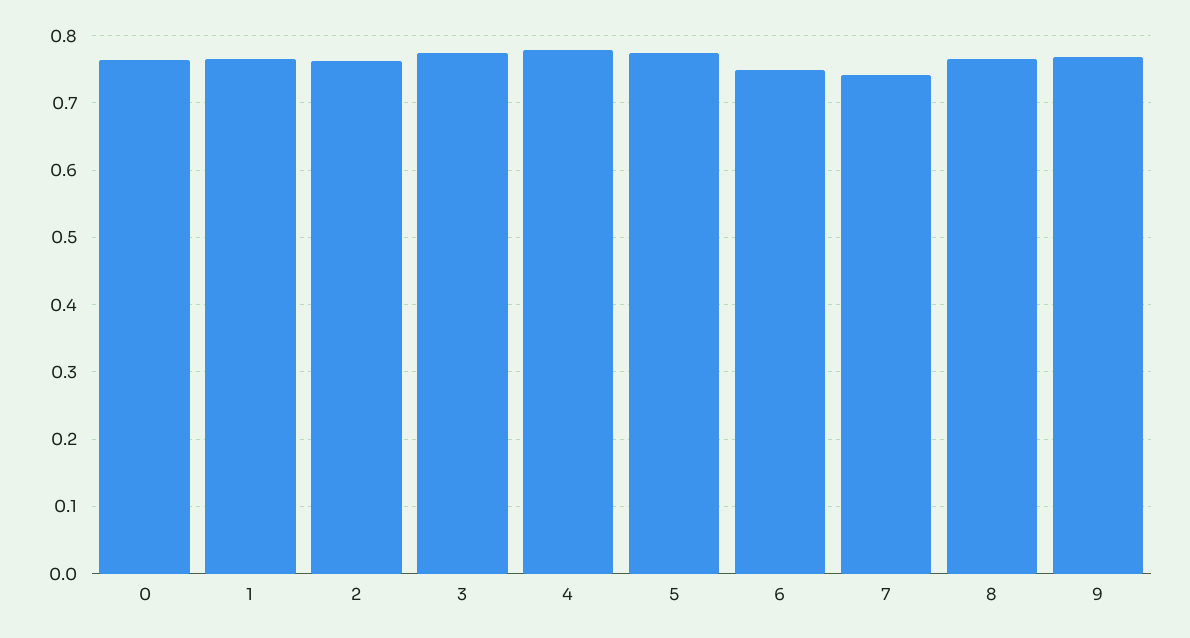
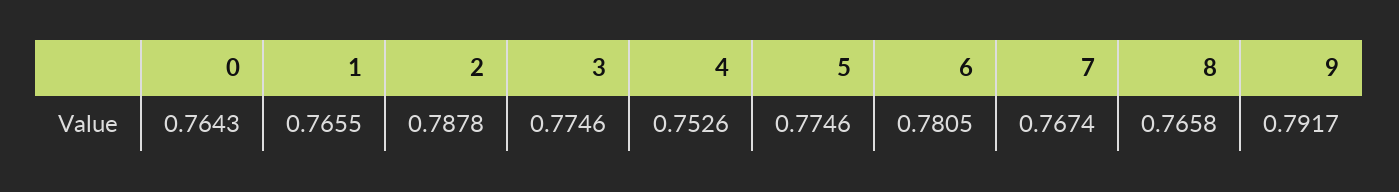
  {
    "0": 0.7643,
    "1": 0.7655,
-   "2": 0.76,
+   "2": 0.7878,
    "3": 0.7746,
-   "4": 0.78,
+   "4": 0.7526,
    "5": 0.7746,
-   "6": 0.75,
+   "6": 0.7805,
-   "7": 0.74,
+   "7": 0.7674,
    "8": 0.7658,
-   "9": 0.77
+   "9": 0.7917
  }

